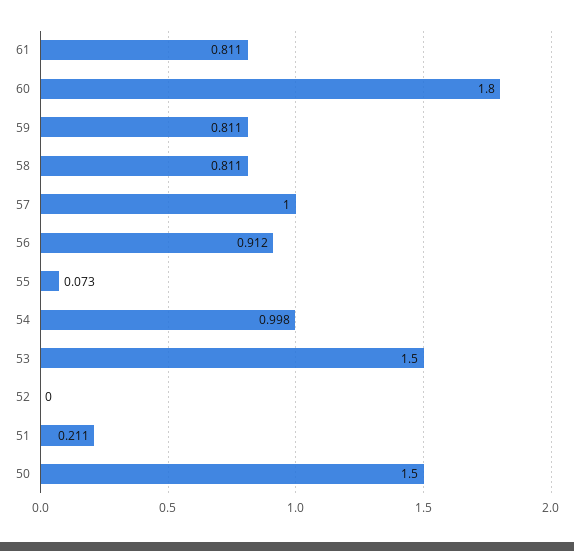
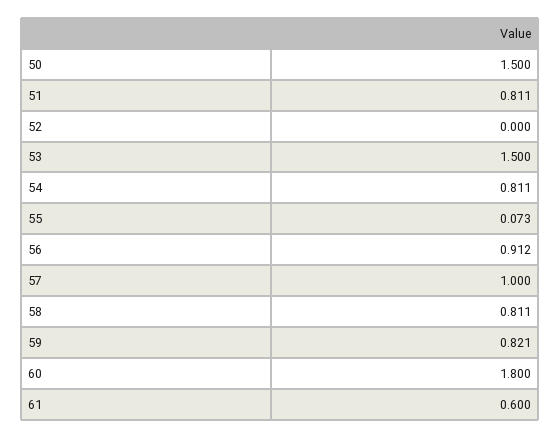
  {
-   "61": 0.811,
+   "61": 0.6,
    "60": 1.8,
-   "59": 0.811,
+   "59": 0.821,
    "58": 0.811,
    "57": 1,
    "56": 0.912,
    "55": 0.073,
-   "54": 0.998,
+   "54": 0.811,
    "53": 1.5,
    "52": 0,
-   "51": 0.211,
+   "51": 0.811,
    "50": 1.5
  }

